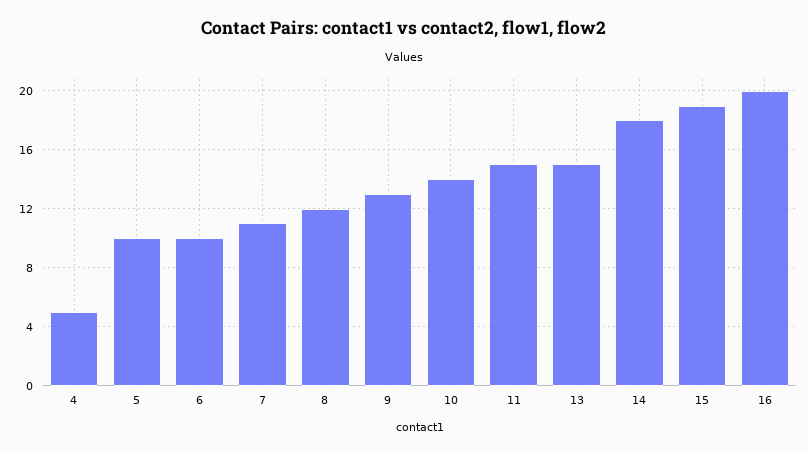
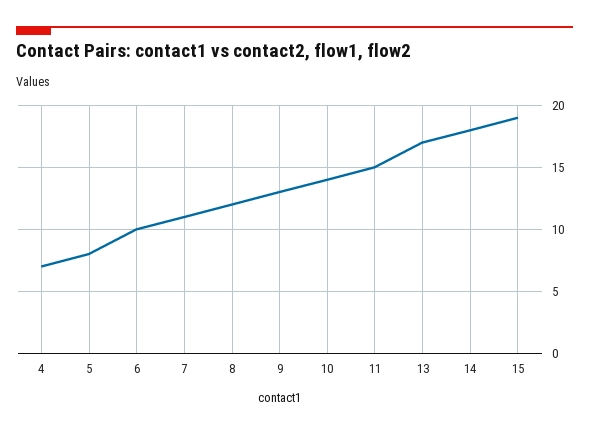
  {
-   "4": 5,
+   "4": 7,
-   "5": 10,
+   "5": 8,
    "6": 10,
    "7": 11,
    "8": 12,
    "9": 13,
    "10": 14,
    "11": 15,
-   "13": 15,
+   "13": 17,
    "14": 18,
-   "15": 19,
+   "15": 19
-   "16": 20
  }

